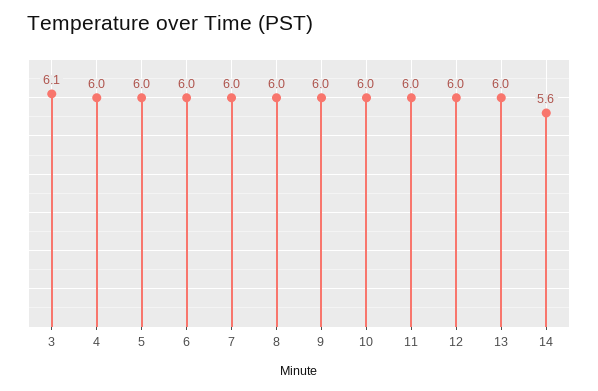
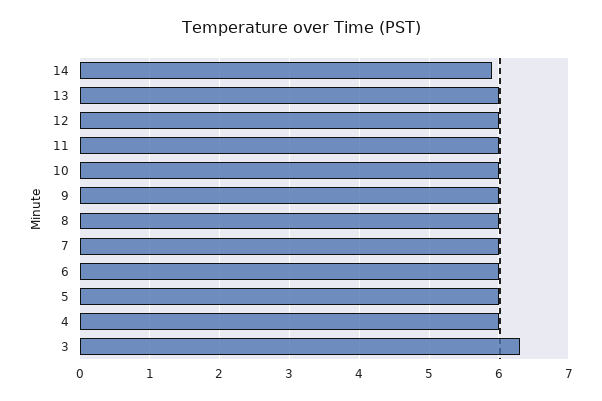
  {
-   "3": 6.1,
+   "3": 6.3,
    "4": 6,
    "5": 6,
    "6": 6,
    "7": 6,
    "8": 6,
    "9": 6,
    "10": 6,
    "11": 6,
    "12": 6,
    "13": 6,
-   "14": 5.6
+   "14": 5.9
  }

